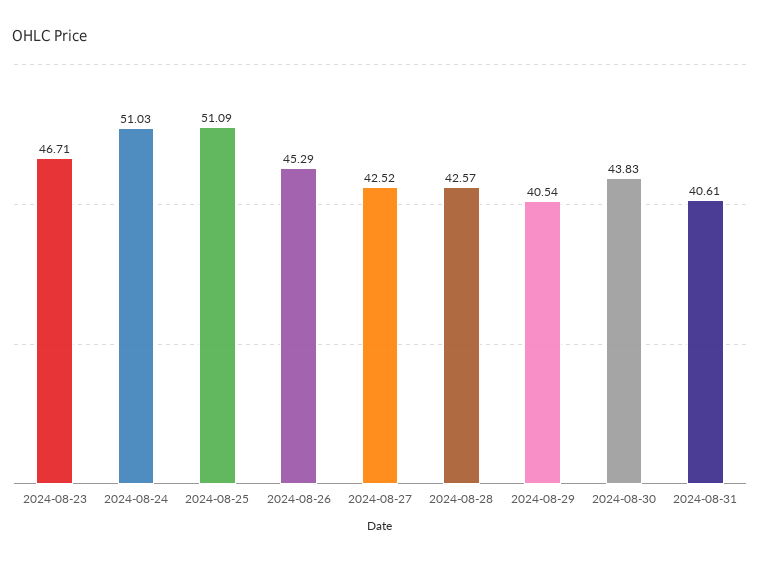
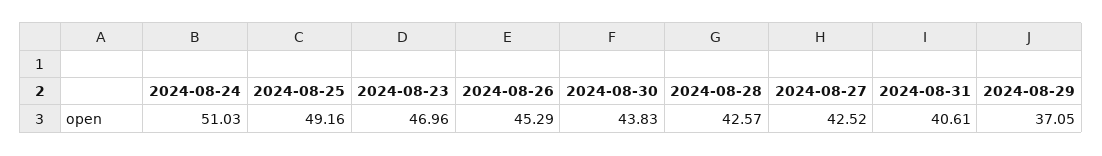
  {
-   "2024-08-23": 46.71,
+   "2024-08-23": 46.96,
    "2024-08-24": 51.03,
-   "2024-08-25": 51.09,
+   "2024-08-25": 49.16,
    "2024-08-26": 45.29,
    "2024-08-27": 42.52,
    "2024-08-28": 42.57,
-   "2024-08-29": 40.54,
+   "2024-08-29": 37.05,
    "2024-08-30": 43.83,
    "2024-08-31": 40.61
  }

